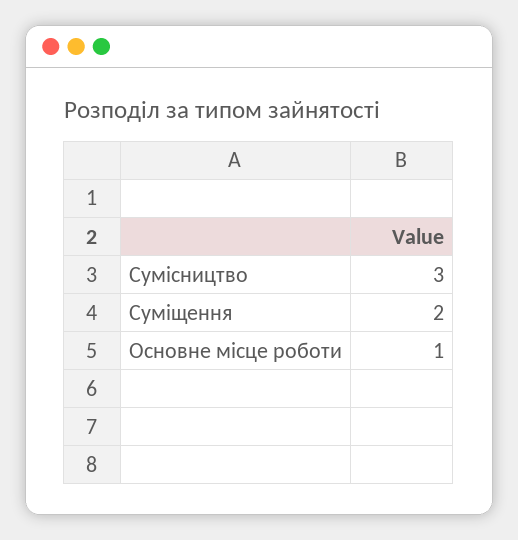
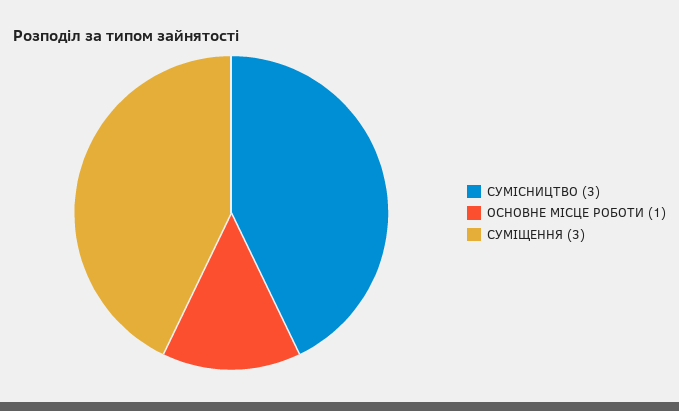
  {
    "Сумісництво": 3,
-   "Суміщення": 2,
+   "Суміщення": 3,
    "Основне місце роботи": 1
  }

